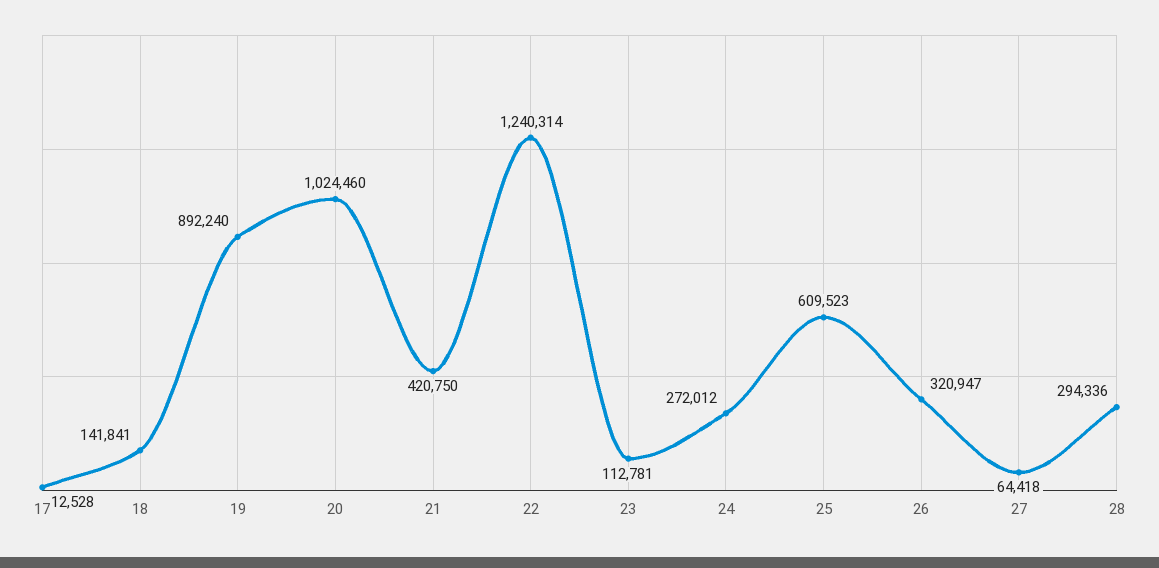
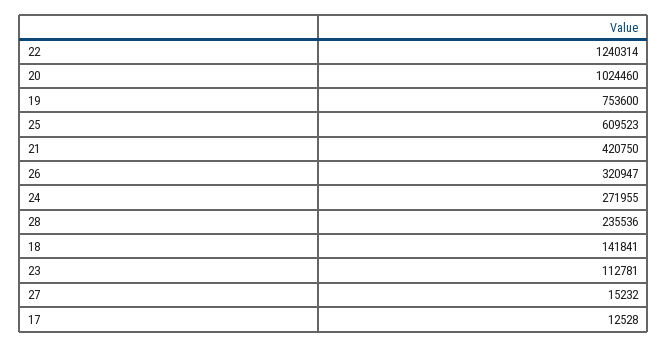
  {
    "17": 12528,
    "18": 141841,
-   "19": 892240,
+   "19": 753600,
    "20": 1024460,
    "21": 420750,
    "22": 1240314,
    "23": 112781,
-   "24": 272012,
+   "24": 271955,
    "25": 609523,
    "26": 320947,
-   "27": 64418,
+   "27": 15232,
-   "28": 294336
+   "28": 235536
  }

